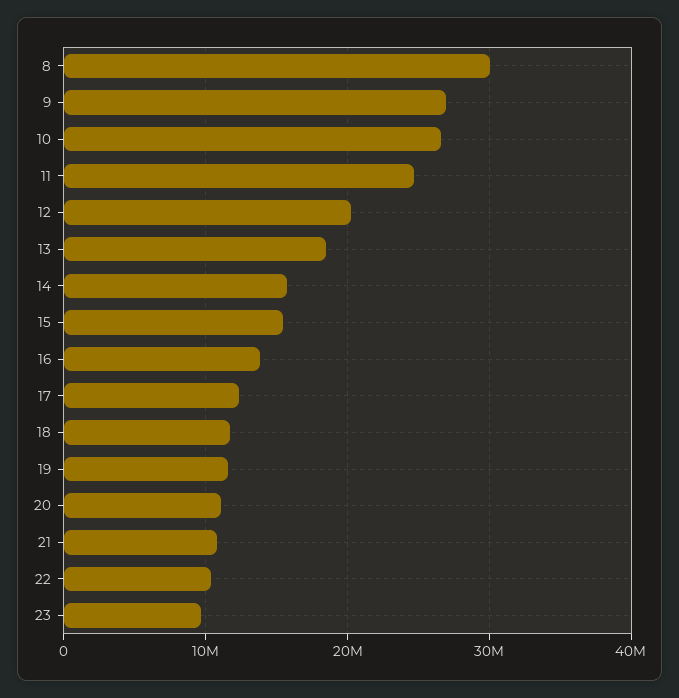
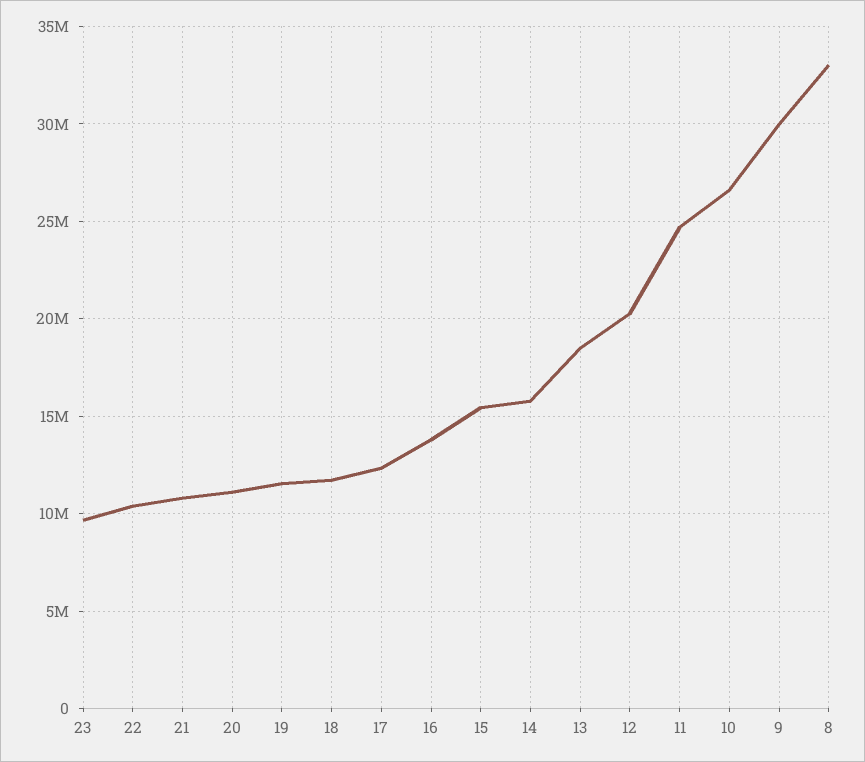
  {
-   "8": 30000000,
+   "8": 33000000,
-   "9": 27000000,
+   "9": 30000000,
    "10": 26500000,
    "11": 24500000,
    "12": 20500000,
    "13": 18500000,
    "14": 16000000,
    "15": 15500000,
    "16": 14000000,
    "17": 12500000,
    "18": 11500000,
    "19": 11500000,
    "20": 11000000,
    "21": 11000000,
    "22": 10500000,
    "23": 9500000
  }

